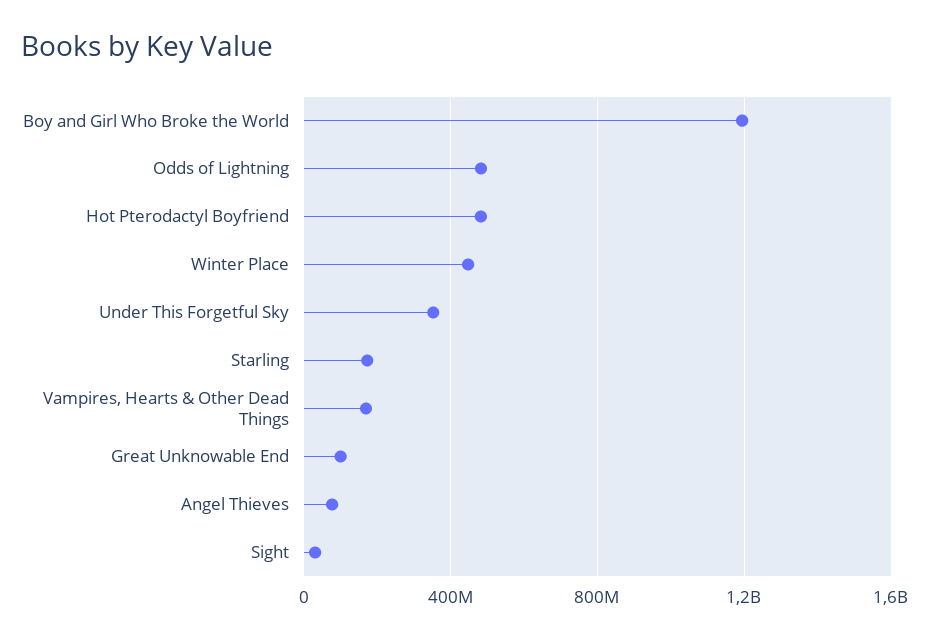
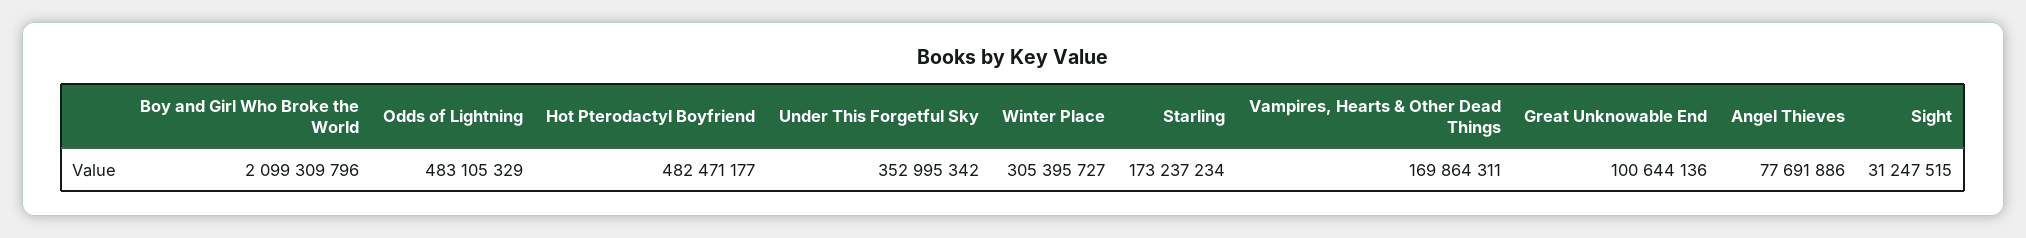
  {
-   "Boy and Girl Who Broke the World": 1200000000,
+   "Boy and Girl Who Broke the World": 2099309796,
    "Odds of Lightning": 483105329,
    "Hot Pterodactyl Boyfriend": 482471177,
-   "Winter Place": 450000000,
+   "Winter Place": 305395727,
    "Under This Forgetful Sky": 352995342,
    "Starling": 173237234,
    "Vampires, Hearts & Other Dead Things": 169864311,
    "Great Unknowable End": 100644136,
    "Angel Thieves": 77691886,
    "Sight": 31247515
  }

